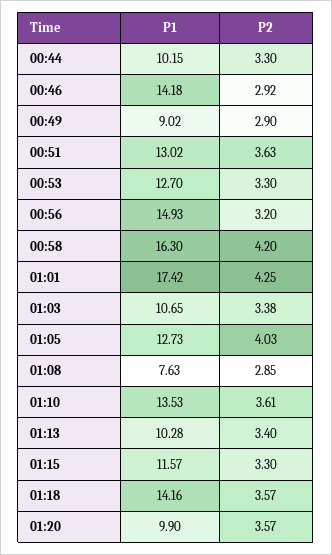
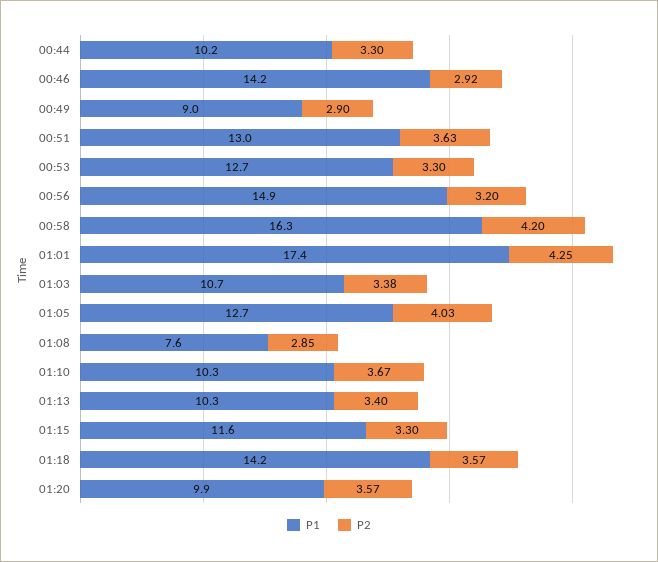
  {
    "P1": {
      "00:44": 10.15,
      "00:46": 14.18,
      "00:49": 9.02,
      "00:51": 13.02,
      "00:53": 12.7,
      "00:56": 14.93,
      "00:58": 16.3,
      "01:01": 17.42,
      "01:03": 10.65,
      "01:05": 12.73,
      "01:08": 7.63,
-     "01:10": 13.53,
+     "01:10": 10.3,
      "01:13": 10.28,
      "01:15": 11.57,
      "01:18": 14.16,
      "01:20": 9.9
    },
    "P2": {
      "00:44": 3.3,
      "00:46": 2.92,
      "00:49": 2.9,
      "00:51": 3.63,
      "00:53": 3.3,
      "00:56": 3.2,
      "00:58": 4.2,
      "01:01": 4.25,
      "01:03": 3.38,
      "01:05": 4.03,
      "01:08": 2.85,
-     "01:10": 3.61,
+     "01:10": 3.67,
      "01:13": 3.4,
      "01:15": 3.3,
      "01:18": 3.57,
      "01:20": 3.57
    }
  }

